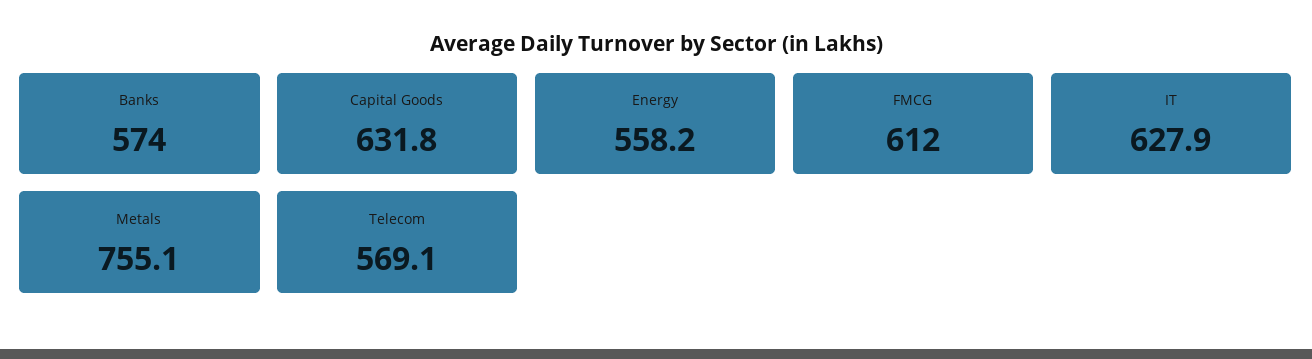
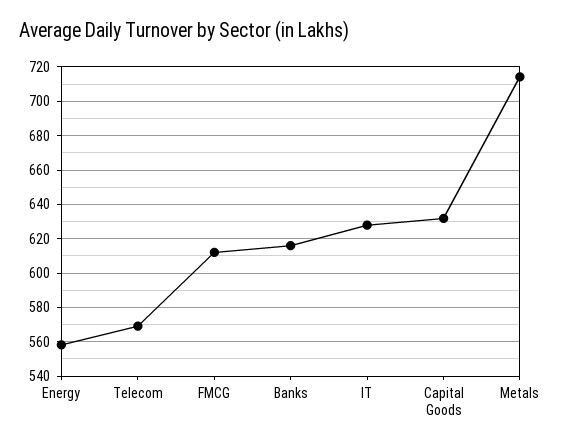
  {
-   "Banks": 574,
+   "Banks": 615,
    "Capital Goods": 631.8,
    "Energy": 558.2,
    "FMCG": 612,
    "IT": 627.9,
-   "Metals": 755.1,
+   "Metals": 715,
    "Telecom": 569.1
  }

